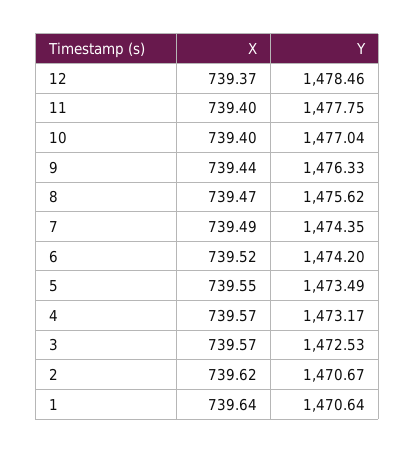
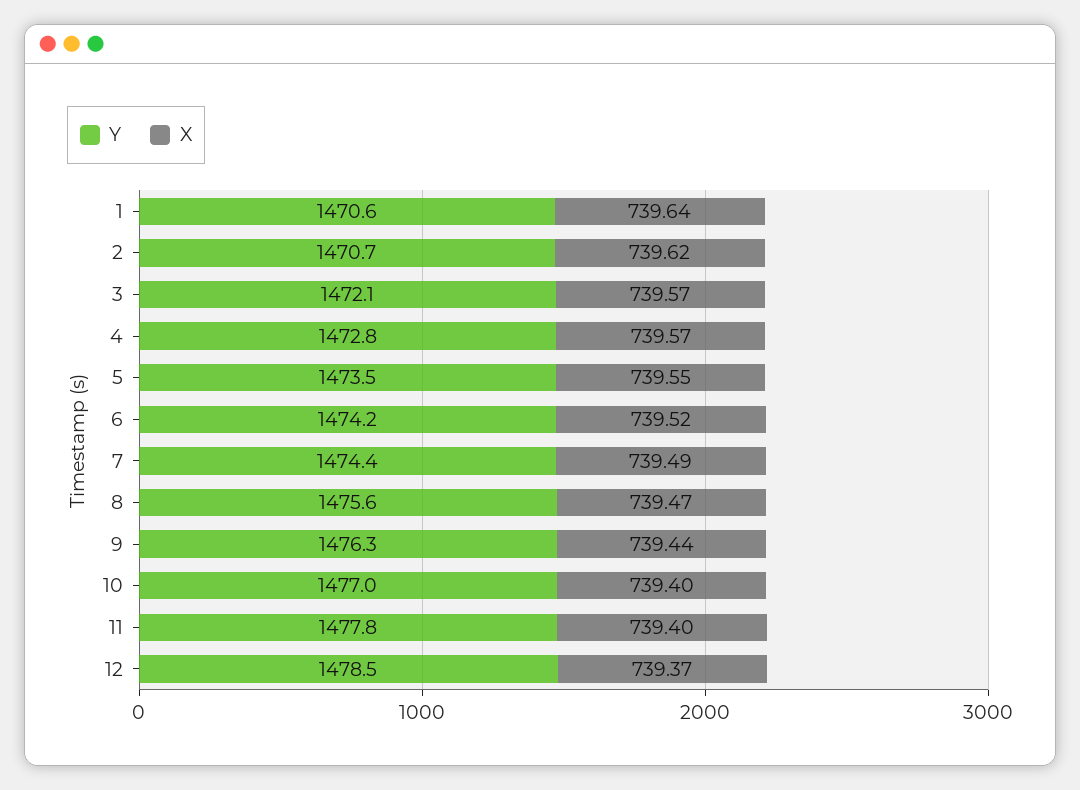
  {
    "X": {
      "12": 739.37,
      "11": 739.4,
      "10": 739.4,
      "9": 739.44,
      "8": 739.47,
      "7": 739.49,
      "6": 739.52,
      "5": 739.55,
      "4": 739.57,
      "3": 739.57,
      "2": 739.62,
      "1": 739.64
    },
    "Y": {
      "12": 1478.46,
      "11": 1477.75,
      "10": 1477.04,
      "9": 1476.33,
      "8": 1475.62,
      "7": 1474.35,
      "6": 1474.2,
      "5": 1473.49,
-     "4": 1473.17,
+     "4": 1472.8,
-     "3": 1472.53,
+     "3": 1472.1,
      "2": 1470.67,
      "1": 1470.64
    }
  }

